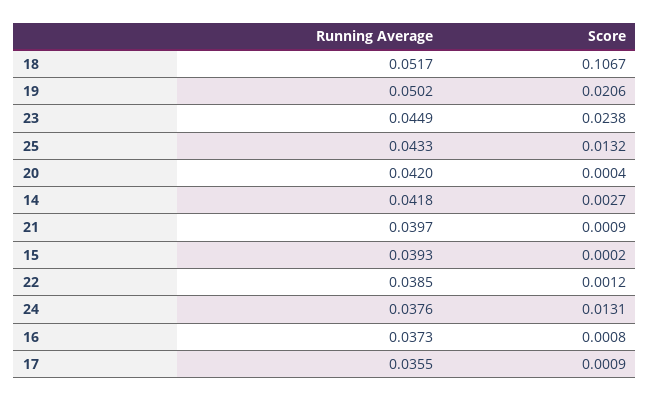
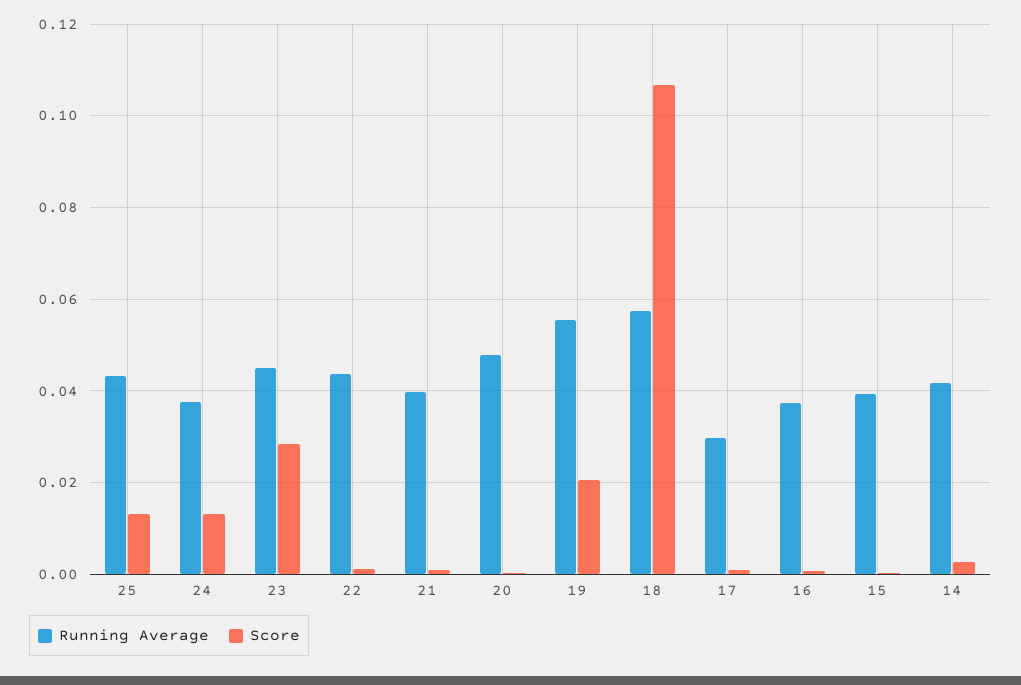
  {
    "Running Average": {
-     "18": 0.0517,
+     "18": 0.058,
-     "19": 0.0502,
+     "19": 0.056,
      "23": 0.0449,
      "25": 0.0433,
-     "20": 0.042,
+     "20": 0.048,
      "14": 0.0418,
      "21": 0.0397,
      "15": 0.0393,
-     "22": 0.0385,
+     "22": 0.044,
      "24": 0.0376,
      "16": 0.0373,
-     "17": 0.0355
+     "17": 0.03
    },
    "Score": {
      "18": 0.1067,
      "19": 0.0206,
-     "23": 0.0238,
+     "23": 0.028,
      "25": 0.0132,
      "20": 0.0004,
      "14": 0.0027,
      "21": 0.0009,
      "15": 0.0002,
      "22": 0.0012,
      "24": 0.0131,
      "16": 0.0008,
      "17": 0.0009
    }
  }

